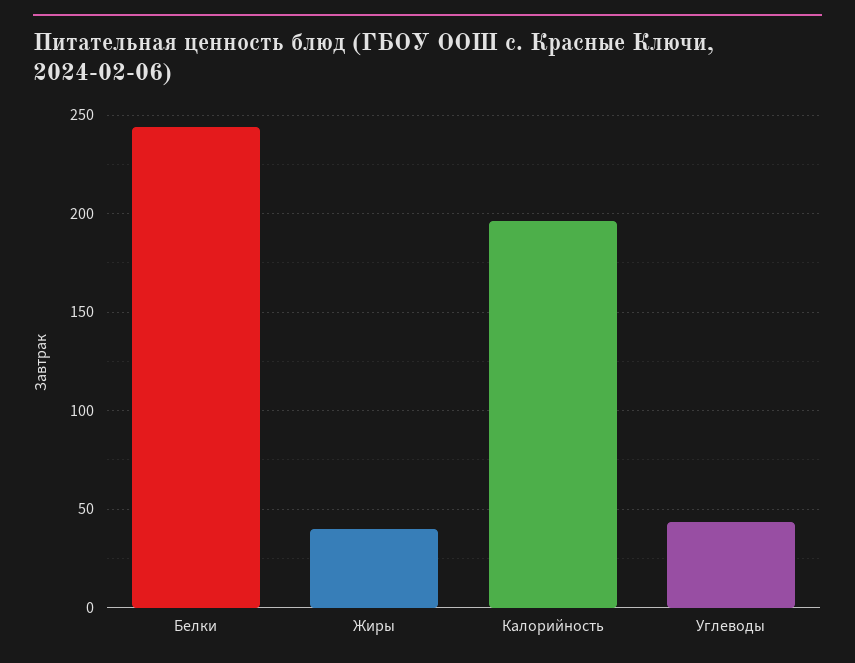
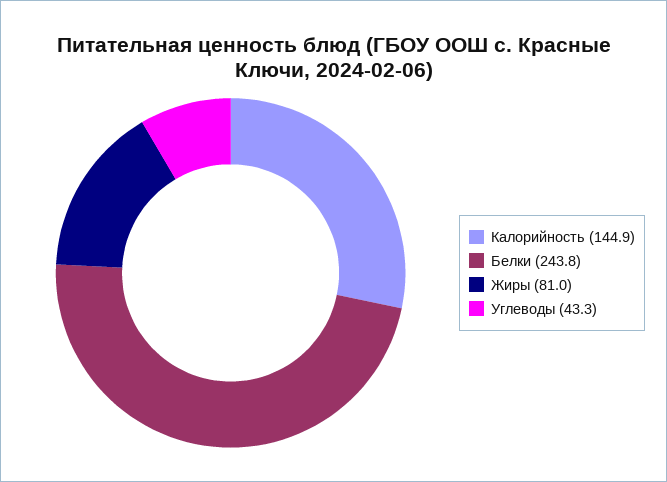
  {
    "Белки": 243.8,
-   "Жиры": 40,
+   "Жиры": 81,
-   "Калорийность": 195,
+   "Калорийность": 144.9,
    "Углеводы": 43.3
  }

